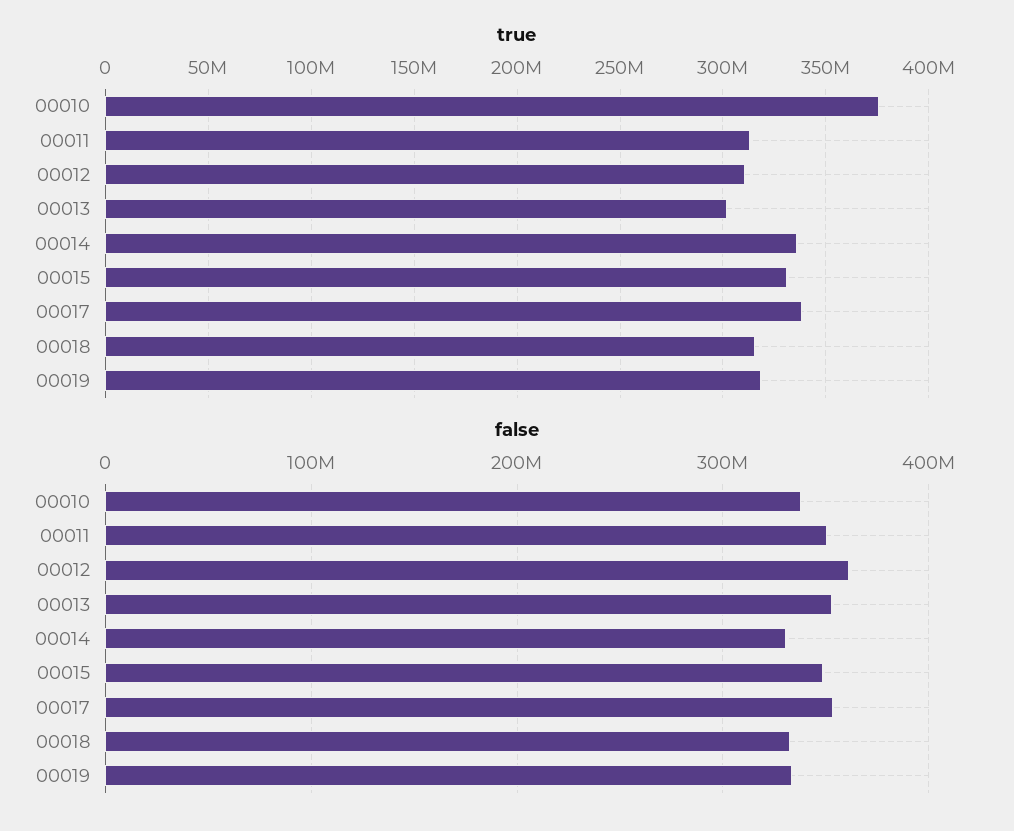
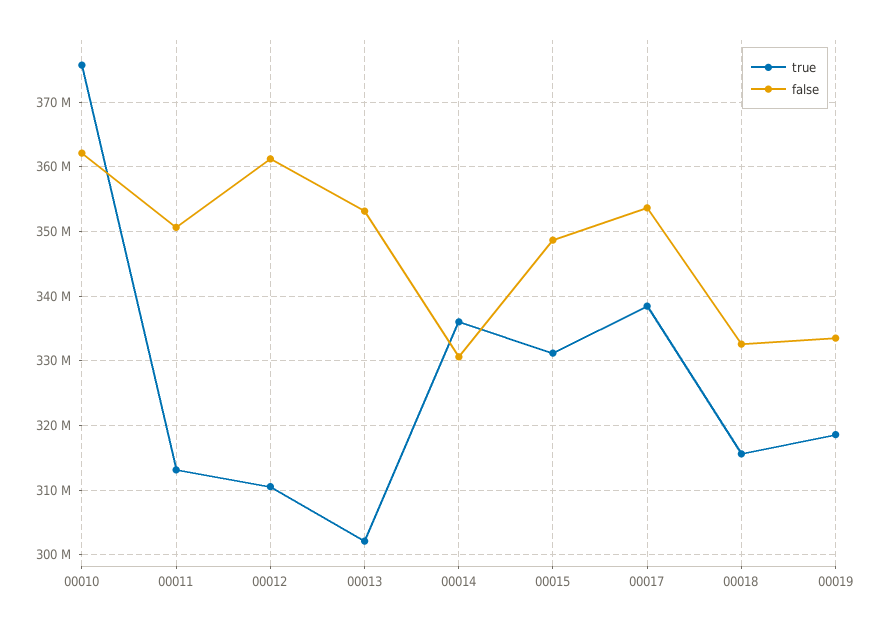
  {
    "true": {
      "00010": 376000000,
      "00011": 313000000,
      "00012": 311000000,
      "00013": 302000000,
      "00014": 336000000,
      "00015": 331000000,
      "00017": 338000000,
      "00018": 316000000,
      "00019": 319000000
    },
    "false": {
-     "00010": 340000000,
+     "00010": 362000000,
      "00011": 351000000,
      "00012": 361000000,
      "00013": 353000000,
      "00014": 331000000,
      "00015": 349000000,
      "00017": 354000000,
      "00018": 333000000,
      "00019": 334000000
    }
  }

